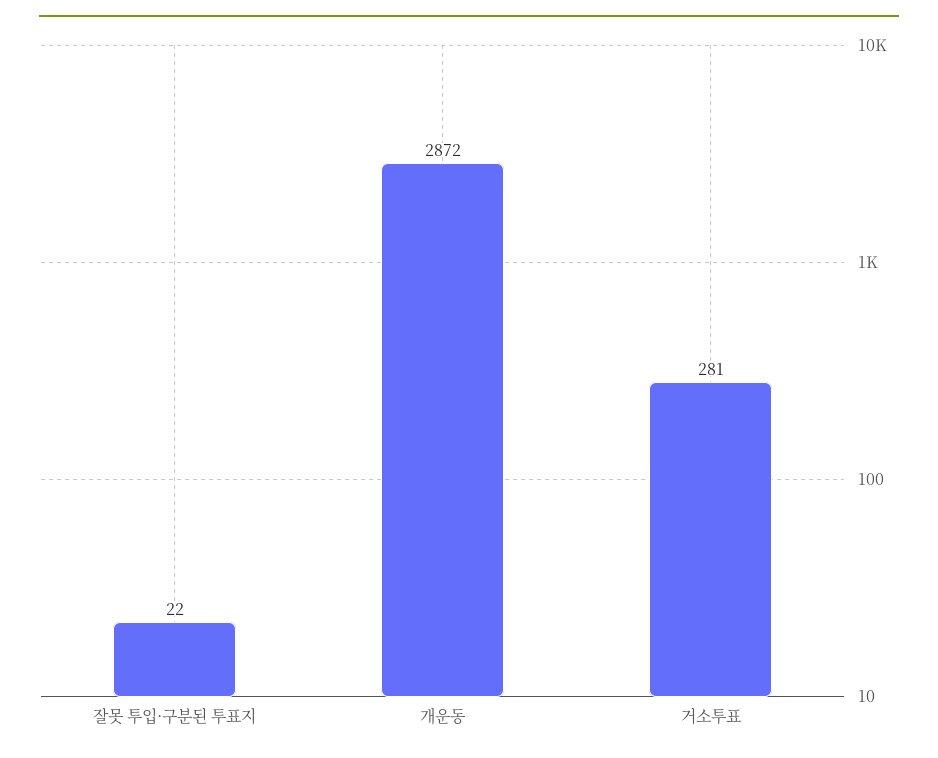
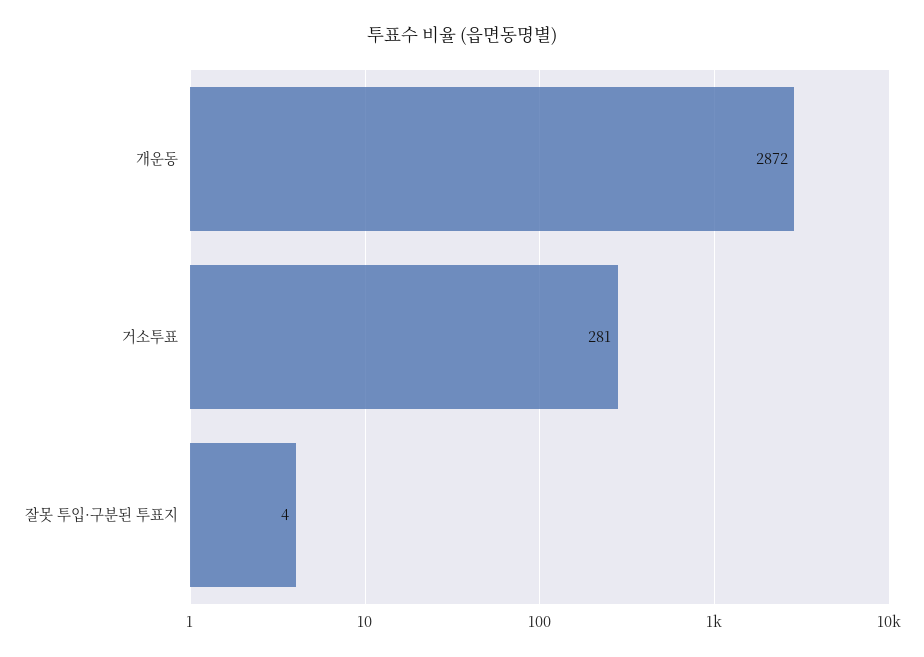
  {
-   "잘못 투입·구분된 투표지": 22,
+   "잘못 투입·구분된 투표지": 4,
    "개운동": 2872,
    "거소투표": 281
  }

